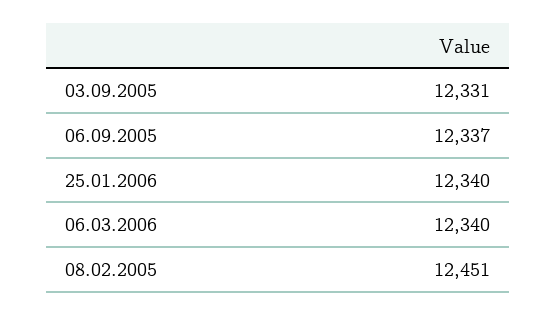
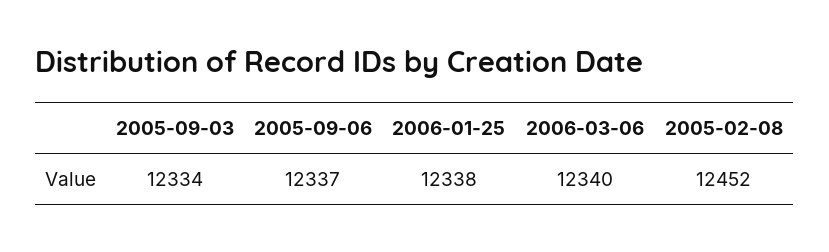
  {
-   "03.09.2005": 12331,
+   "03.09.2005": 12334,
    "06.09.2005": 12337,
-   "25.01.2006": 12340,
+   "25.01.2006": 12338,
    "06.03.2006": 12340,
-   "08.02.2005": 12451
+   "08.02.2005": 12452
  }

